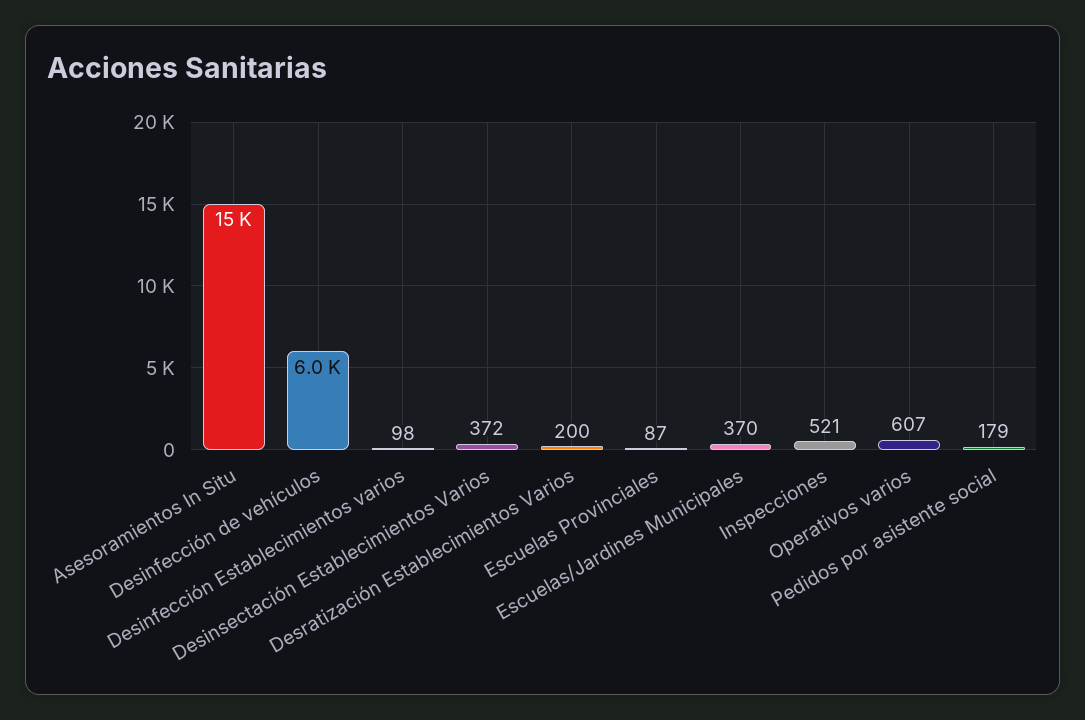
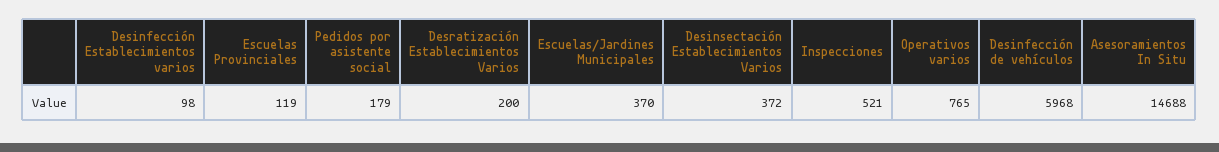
  {
    "Asesoramientos In Situ": 14688,
    "Desinfección de vehículos": 5968,
    "Desinfección Establecimientos varios": 98,
    "Desinsectación Establecimientos Varios": 372,
    "Desratización Establecimientos Varios": 200,
-   "Escuelas Provinciales": 87,
+   "Escuelas Provinciales": 119,
    "Escuelas/Jardines Municipales": 370,
    "Inspecciones": 521,
-   "Operativos varios": 607,
+   "Operativos varios": 765,
    "Pedidos por asistente social": 179
  }

